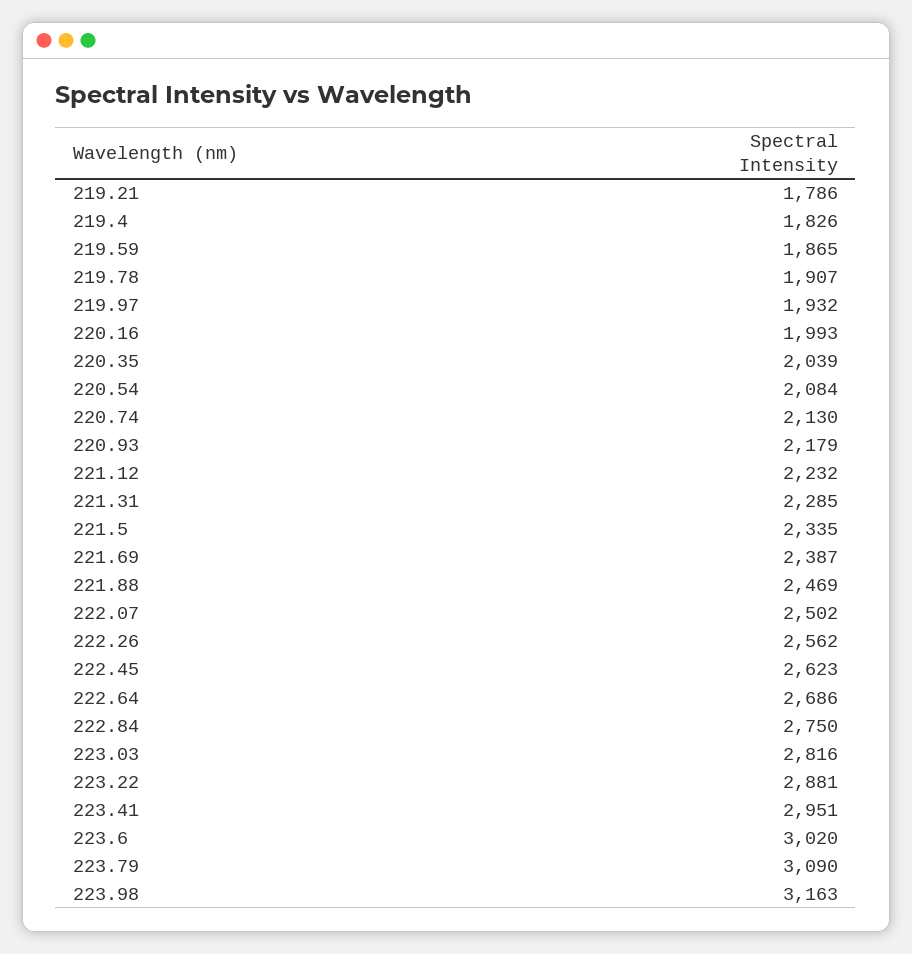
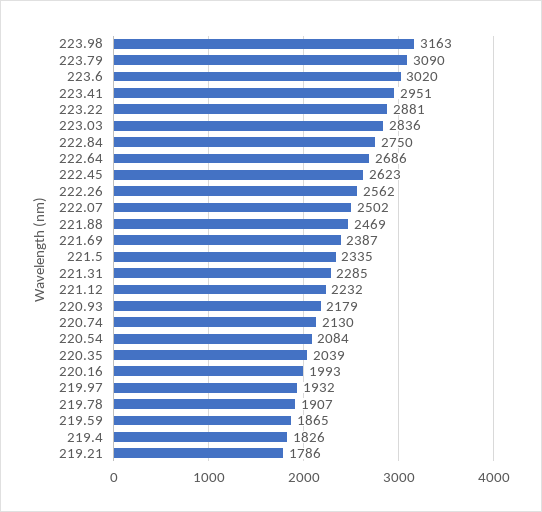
  {
    "219.21": 1786,
    "219.4": 1826,
    "219.59": 1865,
    "219.78": 1907,
    "219.97": 1932,
    "220.16": 1993,
    "220.35": 2039,
    "220.54": 2084,
    "220.74": 2130,
    "220.93": 2179,
    "221.12": 2232,
    "221.31": 2285,
    "221.5": 2335,
    "221.69": 2387,
    "221.88": 2469,
    "222.07": 2502,
    "222.26": 2562,
    "222.45": 2623,
    "222.64": 2686,
    "222.84": 2750,
-   "223.03": 2816,
+   "223.03": 2836,
    "223.22": 2881,
    "223.41": 2951,
    "223.6": 3020,
    "223.79": 3090,
    "223.98": 3163
  }

